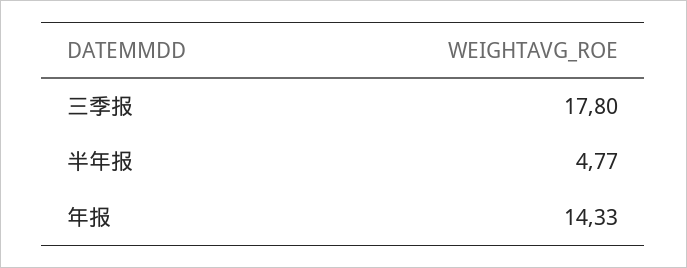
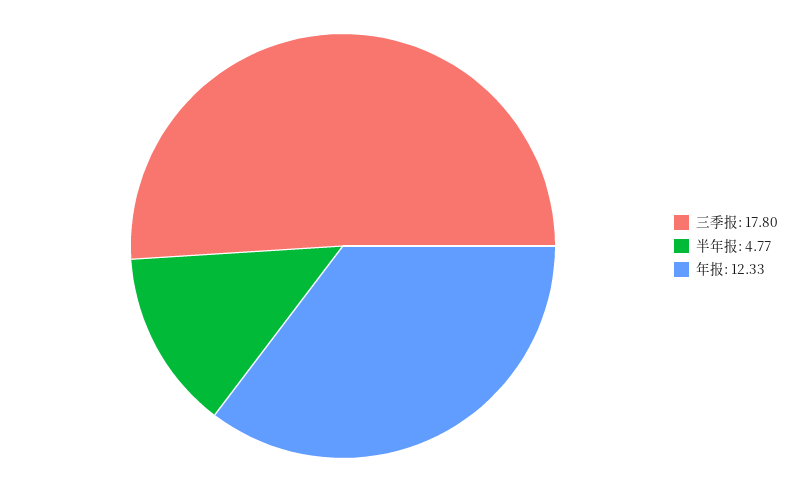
  {
    "三季报": 17.8,
    "半年报": 4.77,
-   "年报": 14.33
+   "年报": 12.33
  }

